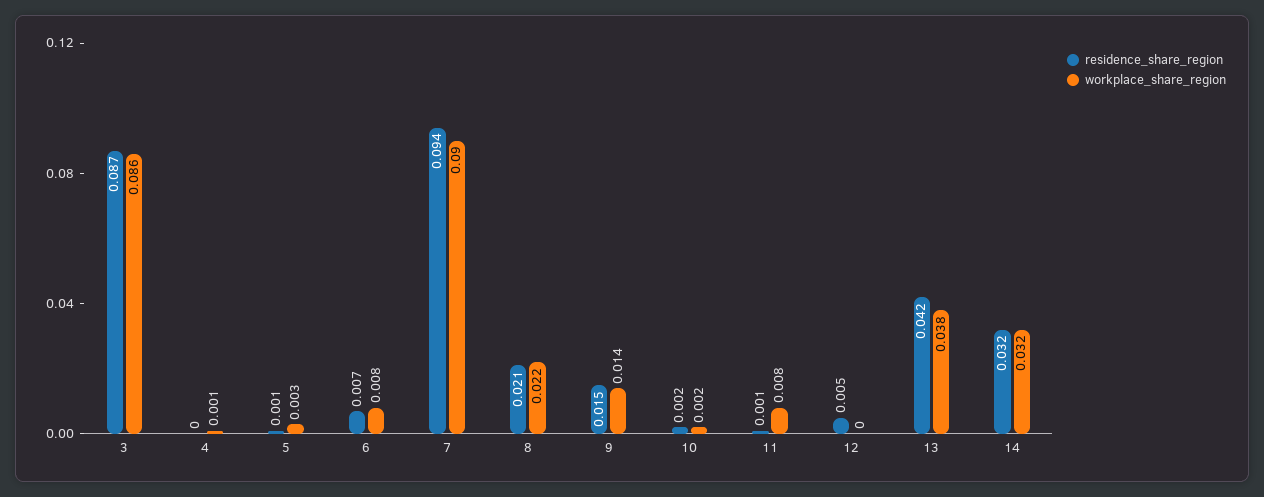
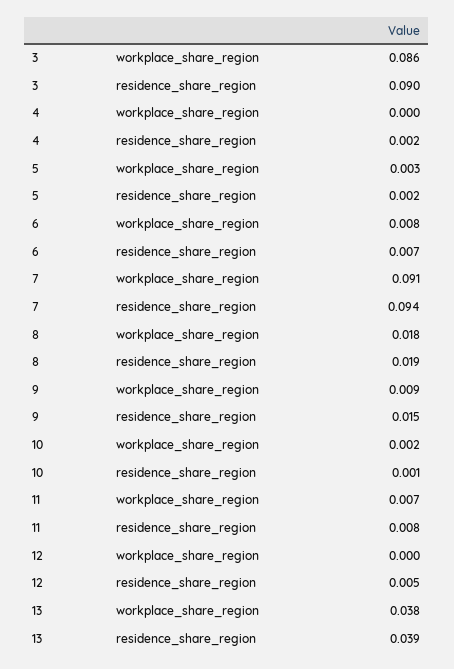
  {
    "residence_share_region": {
-     "3": 0.087,
+     "3": 0.09,
-     "4": 0,
+     "4": 0.002,
-     "5": 0.001,
+     "5": 0.002,
      "6": 0.007,
      "7": 0.094,
-     "8": 0.021,
+     "8": 0.019,
      "9": 0.015,
-     "10": 0.002,
+     "10": 0.001,
-     "11": 0.001,
+     "11": 0.008,
      "12": 0.005,
-     "13": 0.042,
+     "13": 0.039
-     "14": 0.032
    },
    "workplace_share_region": {
      "3": 0.086,
-     "4": 0.001,
+     "4": 0,
      "5": 0.003,
      "6": 0.008,
-     "7": 0.09,
+     "7": 0.091,
-     "8": 0.022,
+     "8": 0.018,
-     "9": 0.014,
+     "9": 0.009,
      "10": 0.002,
-     "11": 0.008,
+     "11": 0.007,
      "12": 0,
-     "13": 0.038,
+     "13": 0.038
-     "14": 0.032
    }
  }

